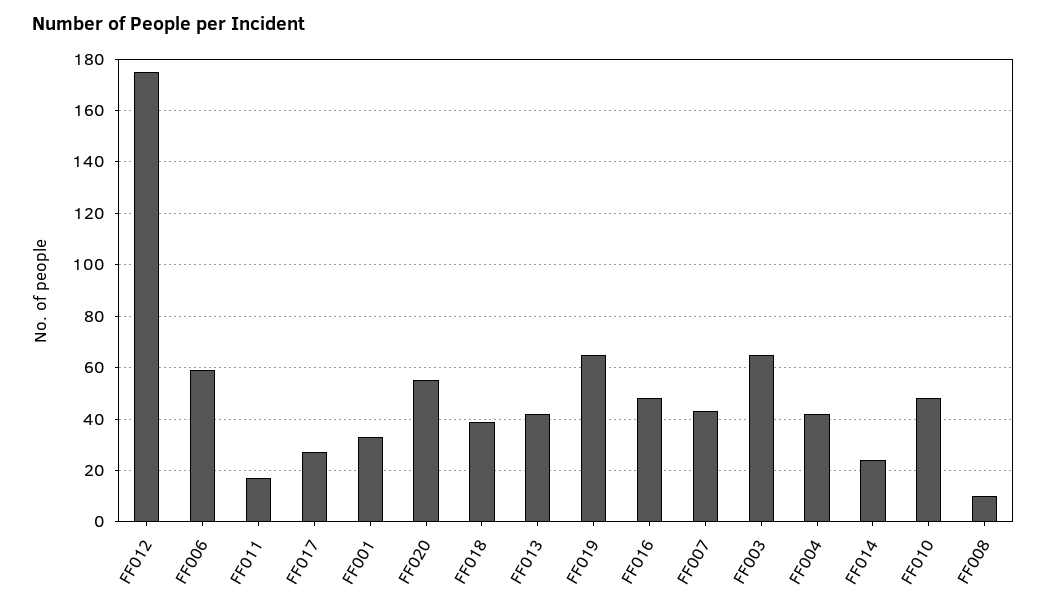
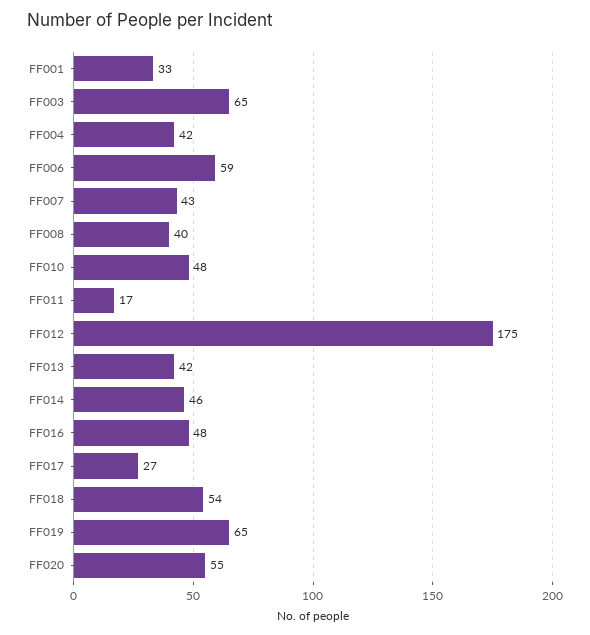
  {
    "FF012": 175,
    "FF006": 59,
    "FF011": 17,
    "FF017": 27,
    "FF001": 33,
    "FF020": 55,
-   "FF018": 40,
+   "FF018": 54,
    "FF013": 42,
    "FF019": 65,
    "FF016": 48,
    "FF007": 43,
    "FF003": 65,
    "FF004": 42,
-   "FF014": 25,
+   "FF014": 46,
    "FF010": 48,
-   "FF008": 10
+   "FF008": 40
  }

